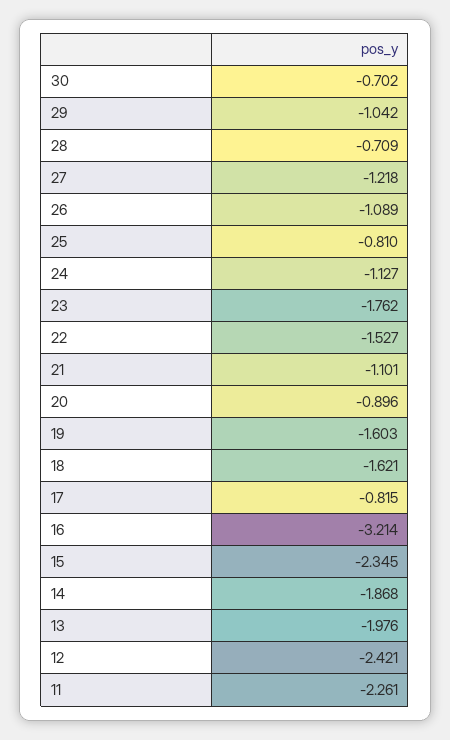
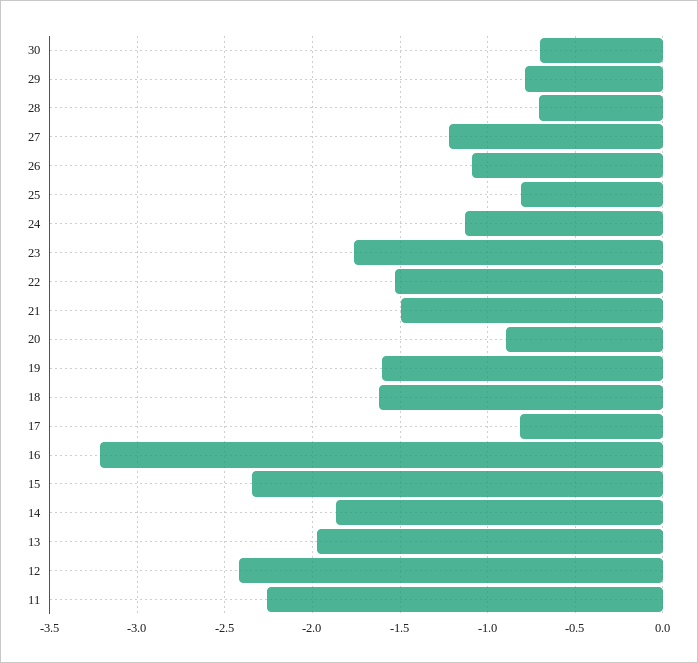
  {
    "30": -0.702,
-   "29": -1.042,
+   "29": -0.8,
    "28": -0.709,
    "27": -1.218,
    "26": -1.089,
    "25": -0.81,
    "24": -1.127,
    "23": -1.762,
    "22": -1.527,
-   "21": -1.101,
+   "21": -1.5,
    "20": -0.896,
    "19": -1.603,
    "18": -1.621,
    "17": -0.815,
    "16": -3.214,
    "15": -2.345,
    "14": -1.868,
    "13": -1.976,
    "12": -2.421,
    "11": -2.261
  }

